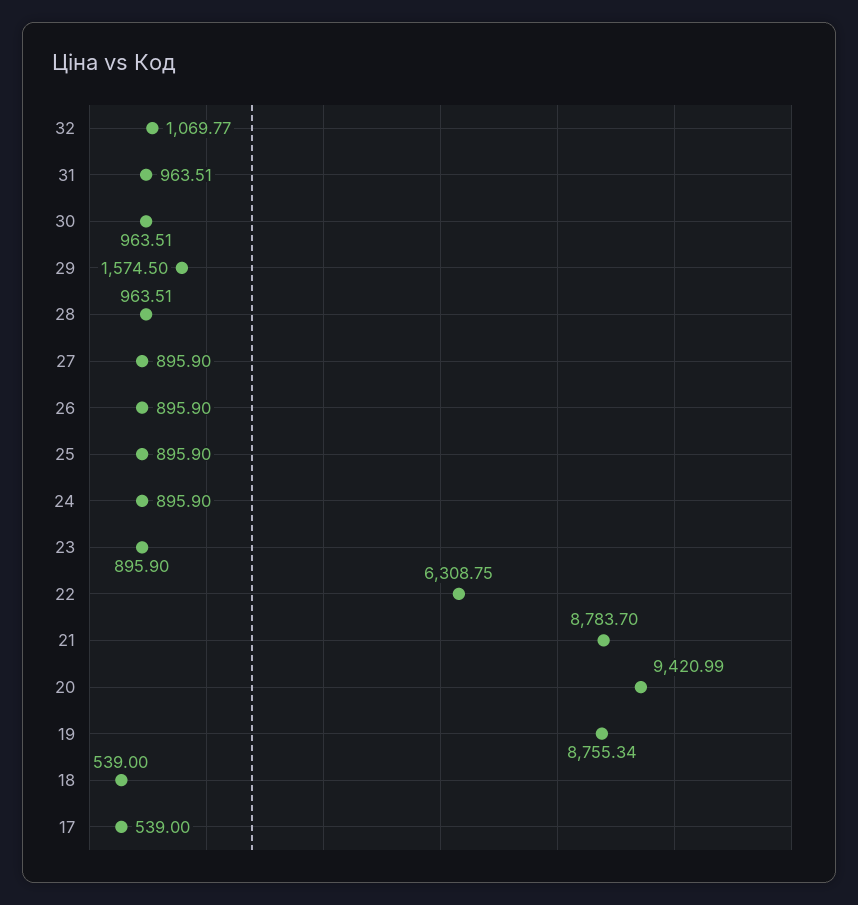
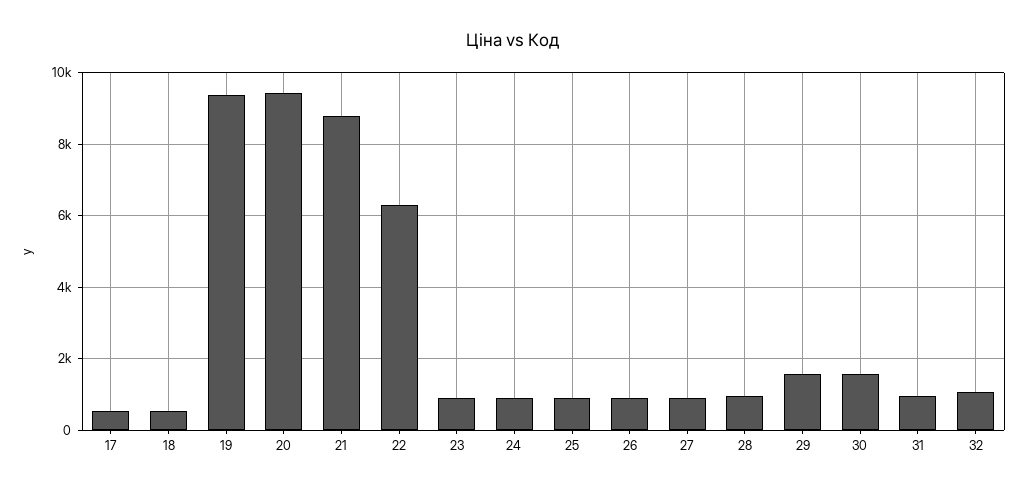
  {
    "32": 1069.77,
    "31": 963.51,
-   "30": 963.51,
+   "30": 1600,
    "29": 1574.5,
    "28": 963.51,
    "27": 895.9,
    "26": 895.9,
    "25": 895.9,
    "24": 895.9,
    "23": 895.9,
    "22": 6308.75,
    "21": 8783.7,
    "20": 9420.99,
-   "19": 8755.34,
+   "19": 9400,
    "18": 539,
    "17": 539
  }

